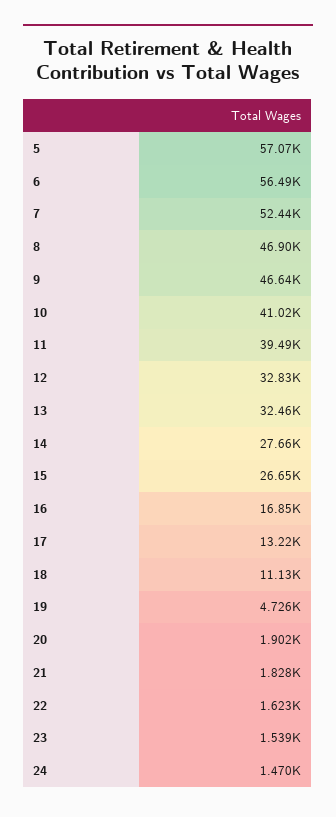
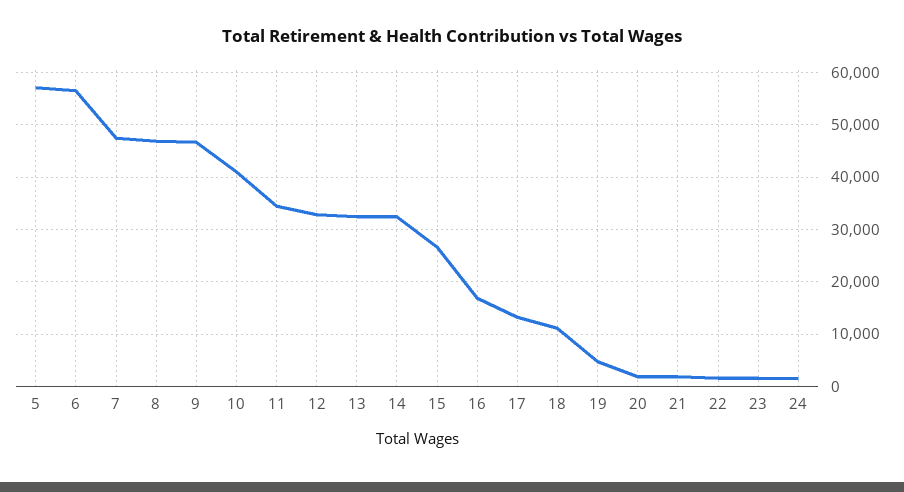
  {
    "5": 57070,
    "6": 56490,
-   "7": 52440,
+   "7": 48000,
    "8": 46900,
    "9": 46640,
    "10": 41020,
-   "11": 39490,
+   "11": 34000,
    "12": 32830,
    "13": 32460,
-   "14": 27660,
+   "14": 32000,
    "15": 26650,
    "16": 16850,
    "17": 13220,
    "18": 11130,
    "19": 4726,
    "20": 1902,
    "21": 1828,
    "22": 1623,
    "23": 1539,
    "24": 1470
  }

